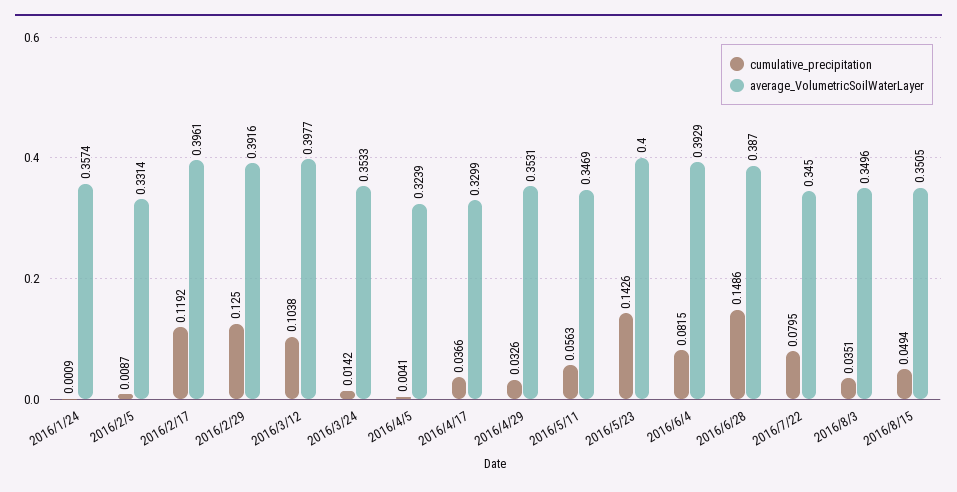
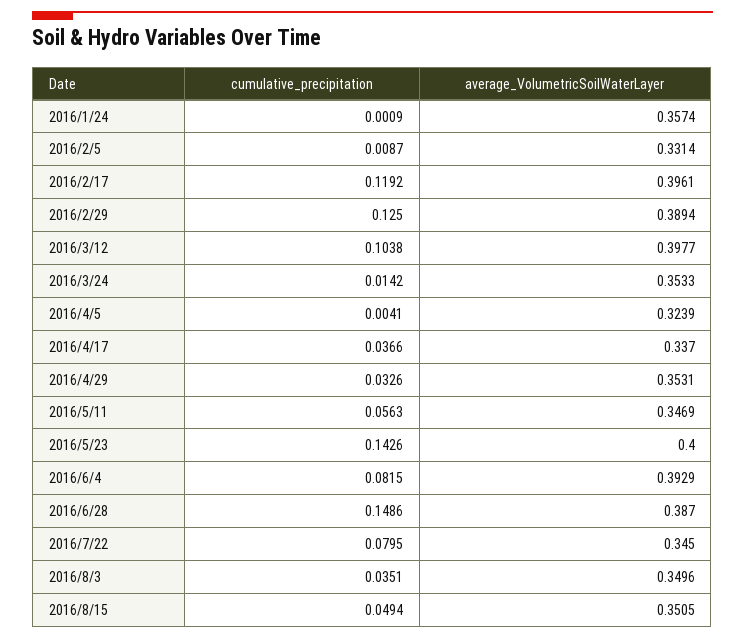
  {
    "cumulative_precipitation": {
      "2016/1/24": 0.0009,
      "2016/2/5": 0.0087,
      "2016/2/17": 0.1192,
      "2016/2/29": 0.125,
      "2016/3/12": 0.1038,
      "2016/3/24": 0.0142,
      "2016/4/5": 0.0041,
      "2016/4/17": 0.0366,
      "2016/4/29": 0.0326,
      "2016/5/11": 0.0563,
      "2016/5/23": 0.1426,
      "2016/6/4": 0.0815,
      "2016/6/28": 0.1486,
      "2016/7/22": 0.0795,
      "2016/8/3": 0.0351,
      "2016/8/15": 0.0494
    },
    "average_VolumetricSoilWaterLayer": {
      "2016/1/24": 0.3574,
      "2016/2/5": 0.3314,
      "2016/2/17": 0.3961,
-     "2016/2/29": 0.3916,
+     "2016/2/29": 0.3894,
      "2016/3/12": 0.3977,
      "2016/3/24": 0.3533,
      "2016/4/5": 0.3239,
-     "2016/4/17": 0.3299,
+     "2016/4/17": 0.337,
      "2016/4/29": 0.3531,
      "2016/5/11": 0.3469,
      "2016/5/23": 0.4,
      "2016/6/4": 0.3929,
      "2016/6/28": 0.387,
      "2016/7/22": 0.345,
      "2016/8/3": 0.3496,
      "2016/8/15": 0.3505
    }
  }

